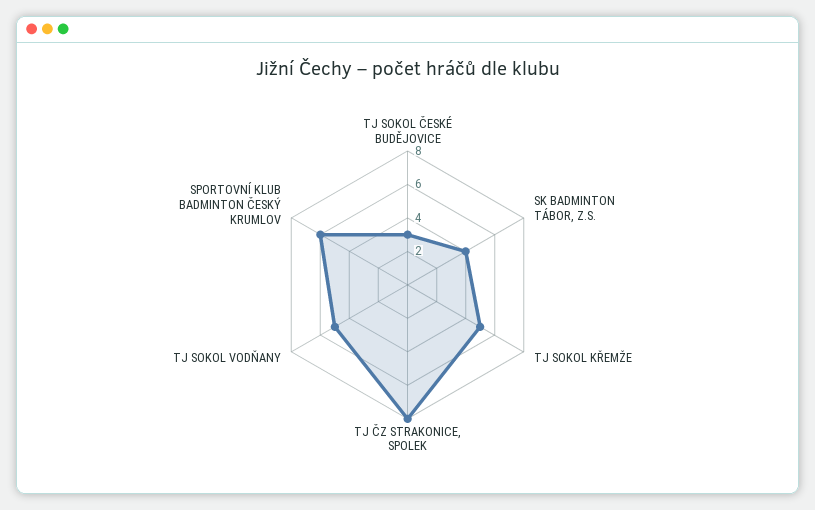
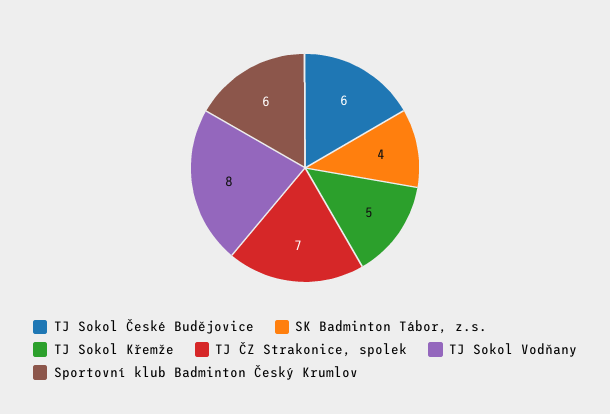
  {
-   "TJ SOKOL ČESKÉ BUDĚJOVICE": 3,
+   "TJ SOKOL ČESKÉ BUDĚJOVICE": 6,
    "SK BADMINTON TÁBOR, Z.S.": 4,
    "TJ SOKOL KŘEMŽE": 5,
-   "TJ ČZ STRAKONICE, SPOLEK": 8,
+   "TJ ČZ STRAKONICE, SPOLEK": 7,
-   "TJ SOKOL VODŇANY": 5,
+   "TJ SOKOL VODŇANY": 8,
    "SPORTOVNÍ KLUB BADMINTON ČESKÝ KRUMLOV": 6
  }

